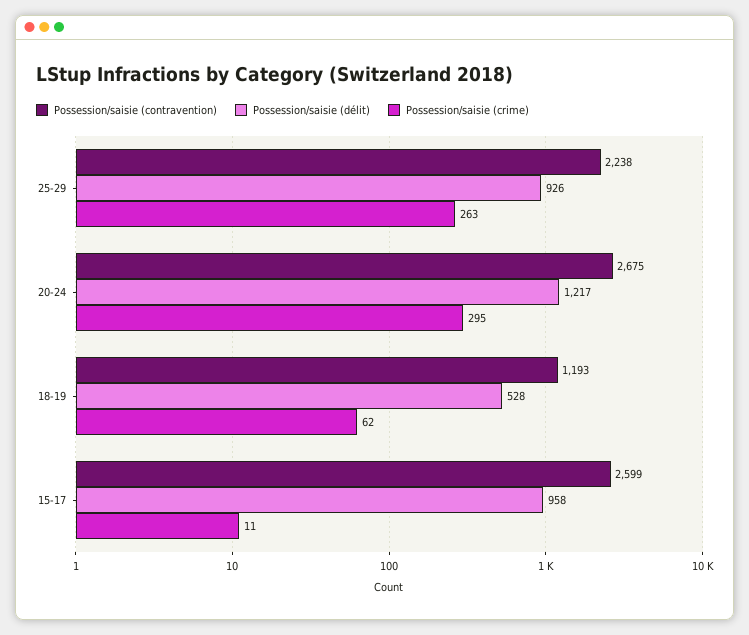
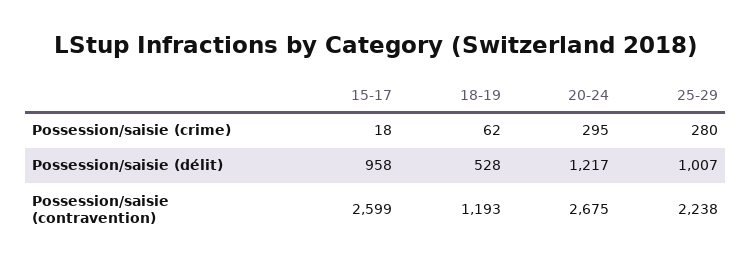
  {
    "Possession/saisie (contravention)": {
      "25-29": 2238,
      "20-24": 2675,
      "18-19": 1193,
      "15-17": 2599
    },
    "Possession/saisie (délit)": {
-     "25-29": 926,
+     "25-29": 1007,
      "20-24": 1217,
      "18-19": 528,
      "15-17": 958
    },
    "Possession/saisie (crime)": {
-     "25-29": 263,
+     "25-29": 280,
      "20-24": 295,
      "18-19": 62,
-     "15-17": 11
+     "15-17": 18
    }
  }

